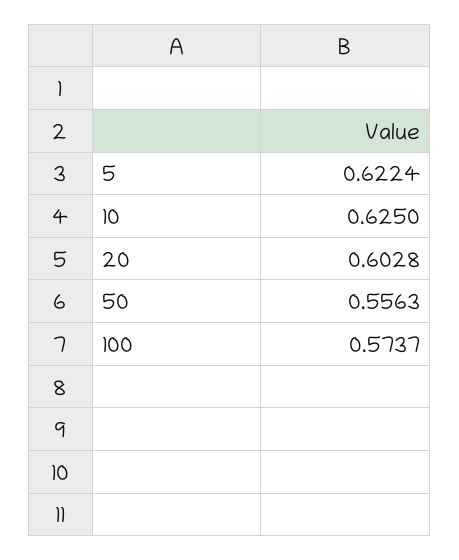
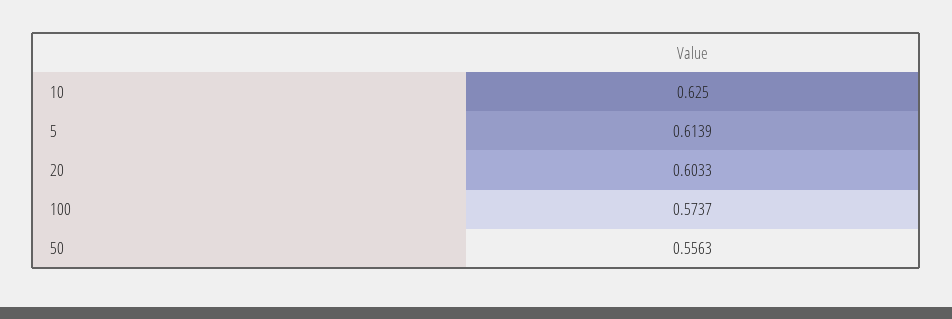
  {
-   "5": 0.6224,
+   "5": 0.6139,
    "10": 0.625,
-   "20": 0.6028,
+   "20": 0.6033,
    "50": 0.5563,
    "100": 0.5737
  }

